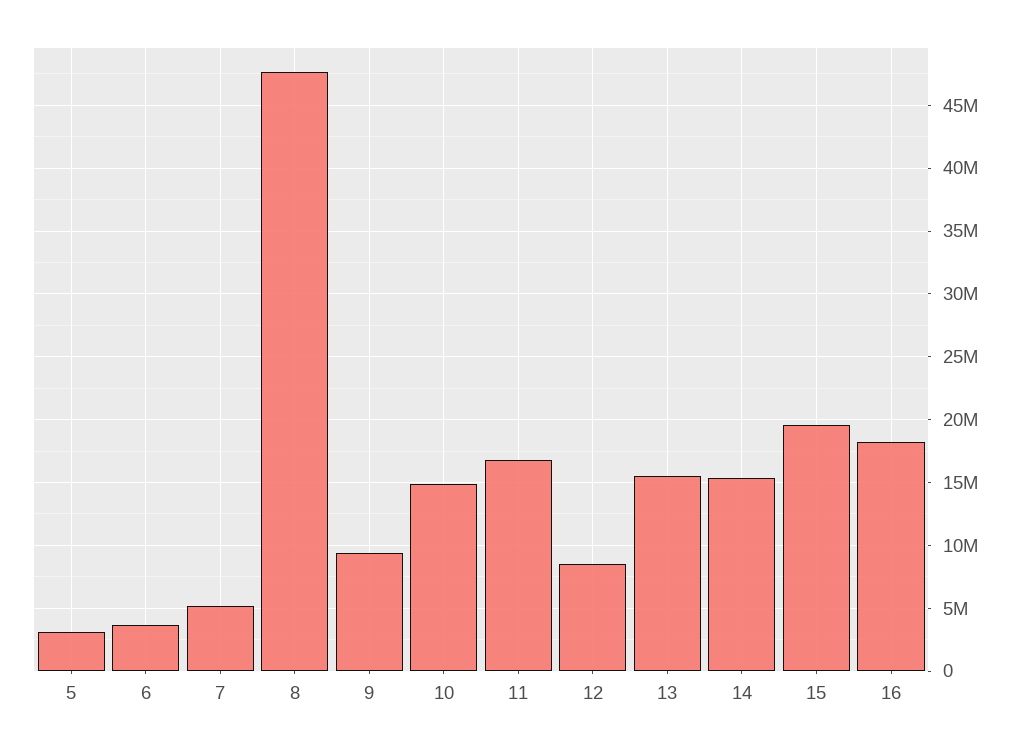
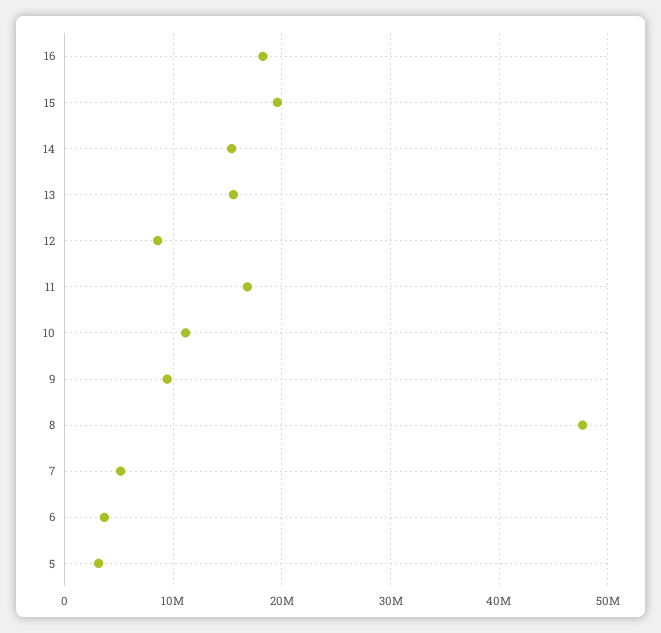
  {
    "5": 3000000,
    "6": 3500000,
    "7": 5000000,
    "8": 47500000,
    "9": 9500000,
-   "10": 15000000,
+   "10": 11000000,
    "11": 17000000,
    "12": 8500000,
    "13": 15500000,
    "14": 15500000,
    "15": 19500000,
    "16": 18000000
  }

